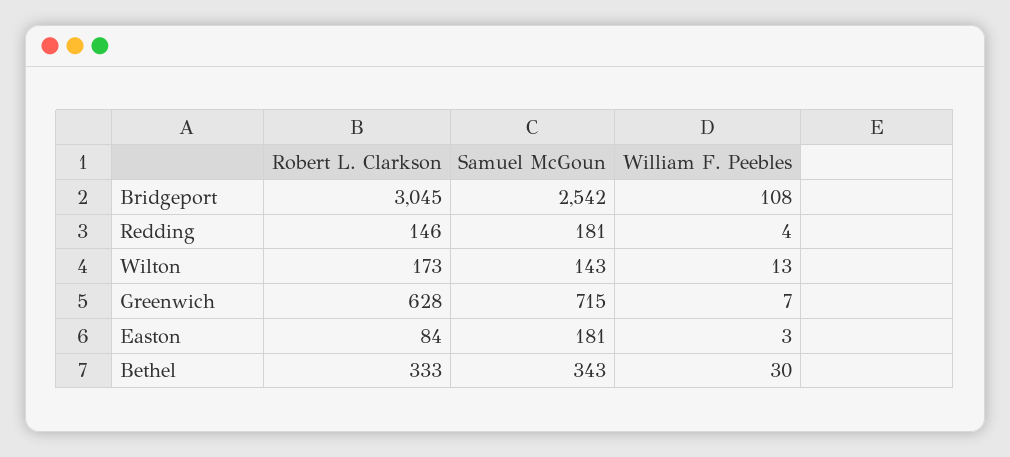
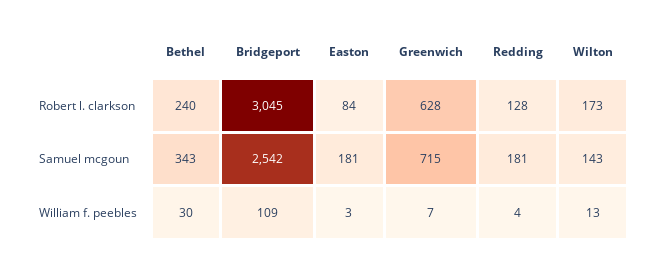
  {
    "Robert L. Clarkson": {
      "Bridgeport": 3045,
-     "Redding": 146,
+     "Redding": 128,
      "Wilton": 173,
      "Greenwich": 628,
      "Easton": 84,
-     "Bethel": 333
+     "Bethel": 240
    },
    "Samuel McGoun": {
      "Bridgeport": 2542,
      "Redding": 181,
      "Wilton": 143,
      "Greenwich": 715,
      "Easton": 181,
      "Bethel": 343
    },
    "William F. Peebles": {
-     "Bridgeport": 108,
+     "Bridgeport": 109,
      "Redding": 4,
      "Wilton": 13,
      "Greenwich": 7,
      "Easton": 3,
      "Bethel": 30
    }
  }

